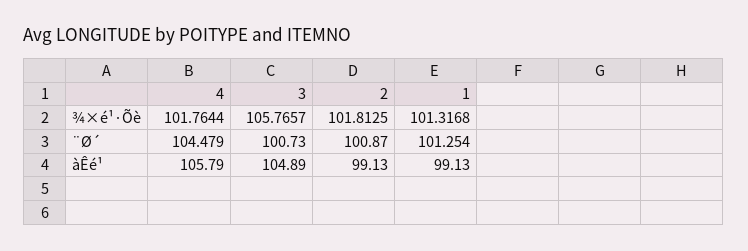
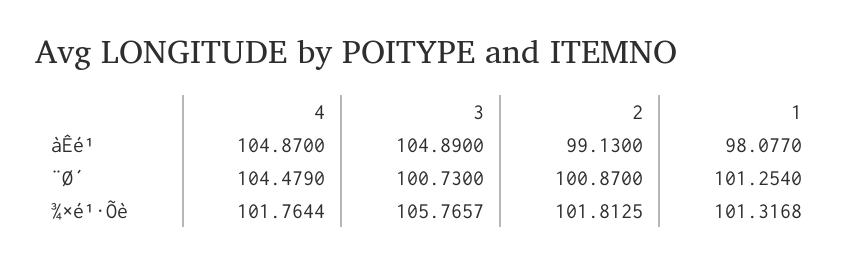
  {
    "4": {
      "¾×é¹·Õè": 101.7644,
      "¨Ø´": 104.479,
-     "àÊé¹": 105.79
+     "àÊé¹": 104.87
    },
    "3": {
      "¾×é¹·Õè": 105.7657,
      "¨Ø´": 100.73,
      "àÊé¹": 104.89
    },
    "2": {
      "¾×é¹·Õè": 101.8125,
      "¨Ø´": 100.87,
      "àÊé¹": 99.13
    },
    "1": {
      "¾×é¹·Õè": 101.3168,
      "¨Ø´": 101.254,
-     "àÊé¹": 99.13
+     "àÊé¹": 98.077
    }
  }

